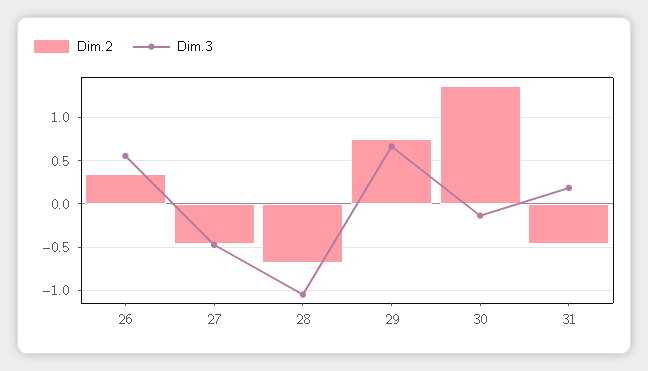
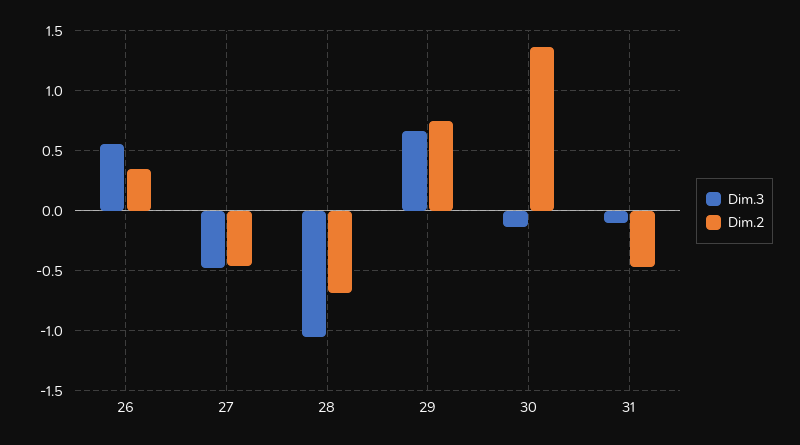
  {
    "Dim.2": {
      "26": 0.35,
      "27": -0.45,
      "28": -0.7,
      "29": 0.75,
      "30": 1.35,
      "31": -0.45
    },
    "Dim.3": {
      "26": 0.55,
      "27": -0.5,
      "28": -1.05,
      "29": 0.65,
      "30": -0.15,
-     "31": 0.2
+     "31": -0.1
    }
  }

